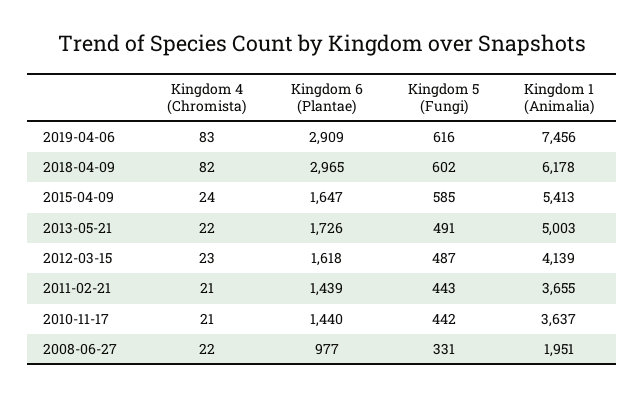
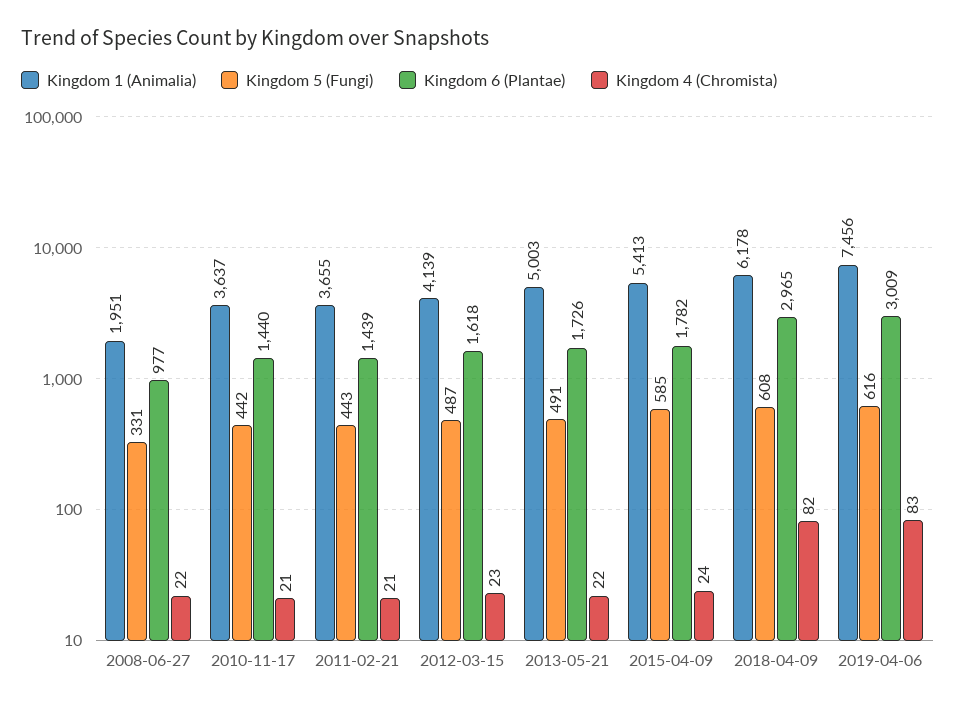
  {
    "Kingdom 4 (Chromista)": {
      "2019-04-06": 83,
      "2018-04-09": 82,
      "2015-04-09": 24,
      "2013-05-21": 22,
      "2012-03-15": 23,
      "2011-02-21": 21,
      "2010-11-17": 21,
      "2008-06-27": 22
    },
    "Kingdom 6 (Plantae)": {
-     "2019-04-06": 2909,
+     "2019-04-06": 3009,
      "2018-04-09": 2965,
-     "2015-04-09": 1647,
+     "2015-04-09": 1782,
      "2013-05-21": 1726,
      "2012-03-15": 1618,
      "2011-02-21": 1439,
      "2010-11-17": 1440,
      "2008-06-27": 977
    },
    "Kingdom 5 (Fungi)": {
      "2019-04-06": 616,
-     "2018-04-09": 602,
+     "2018-04-09": 608,
      "2015-04-09": 585,
      "2013-05-21": 491,
      "2012-03-15": 487,
      "2011-02-21": 443,
      "2010-11-17": 442,
      "2008-06-27": 331
    },
    "Kingdom 1 (Animalia)": {
      "2019-04-06": 7456,
      "2018-04-09": 6178,
      "2015-04-09": 5413,
      "2013-05-21": 5003,
      "2012-03-15": 4139,
      "2011-02-21": 3655,
      "2010-11-17": 3637,
      "2008-06-27": 1951
    }
  }

